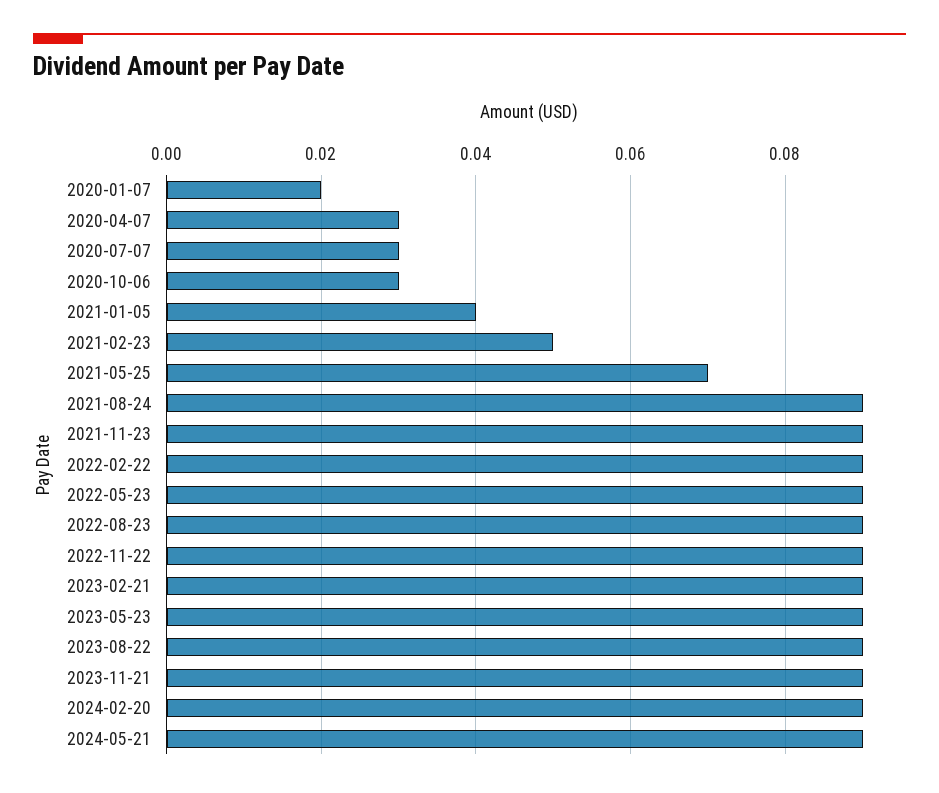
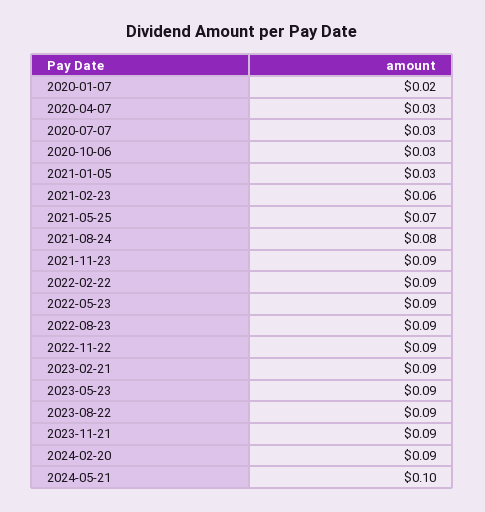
  {
    "2020-01-07": 0.02,
    "2020-04-07": 0.03,
    "2020-07-07": 0.03,
    "2020-10-06": 0.03,
-   "2021-01-05": 0.04,
+   "2021-01-05": 0.03,
-   "2021-02-23": 0.05,
+   "2021-02-23": 0.06,
    "2021-05-25": 0.07,
-   "2021-08-24": 0.09,
+   "2021-08-24": 0.08,
    "2021-11-23": 0.09,
    "2022-02-22": 0.09,
    "2022-05-23": 0.09,
    "2022-08-23": 0.09,
    "2022-11-22": 0.09,
    "2023-02-21": 0.09,
    "2023-05-23": 0.09,
    "2023-08-22": 0.09,
    "2023-11-21": 0.09,
    "2024-02-20": 0.09,
-   "2024-05-21": 0.09
+   "2024-05-21": 0.1
  }

